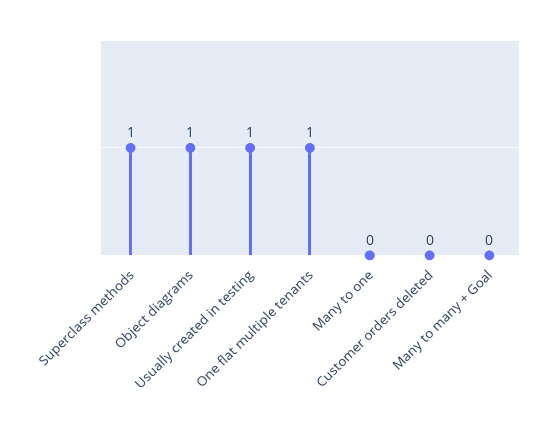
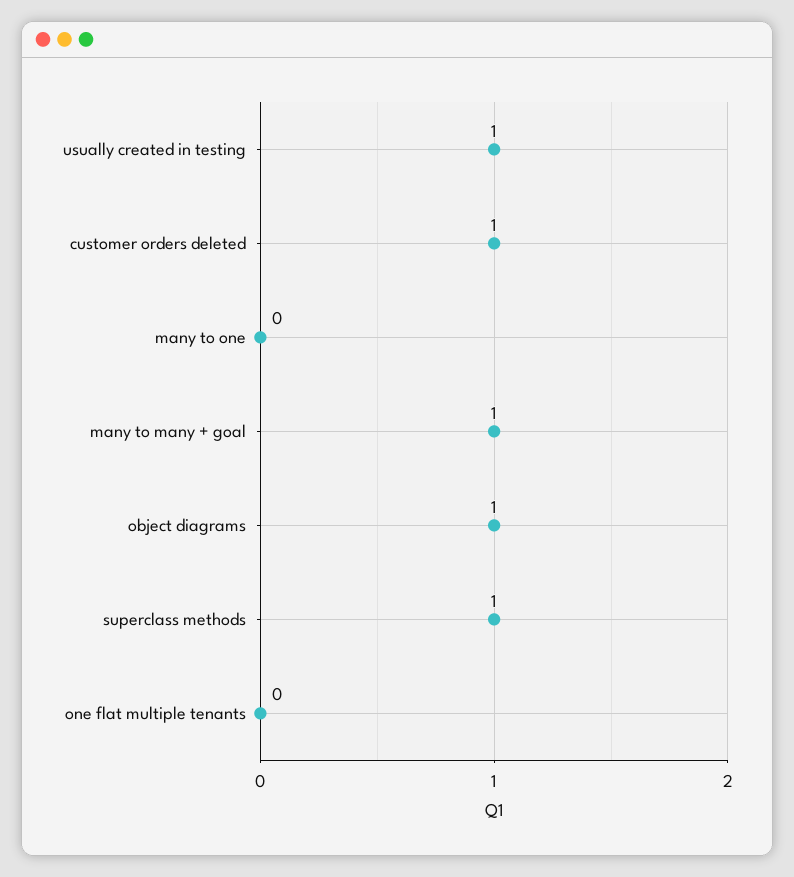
  {
    "Superclass methods": 1,
    "Object diagrams": 1,
    "Usually created in testing": 1,
-   "One flat multiple tenants": 1,
+   "One flat multiple tenants": 0,
    "Many to one": 0,
-   "Customer orders deleted": 0,
+   "Customer orders deleted": 1,
-   "Many to many + Goal": 0
+   "Many to many + Goal": 1
  }

